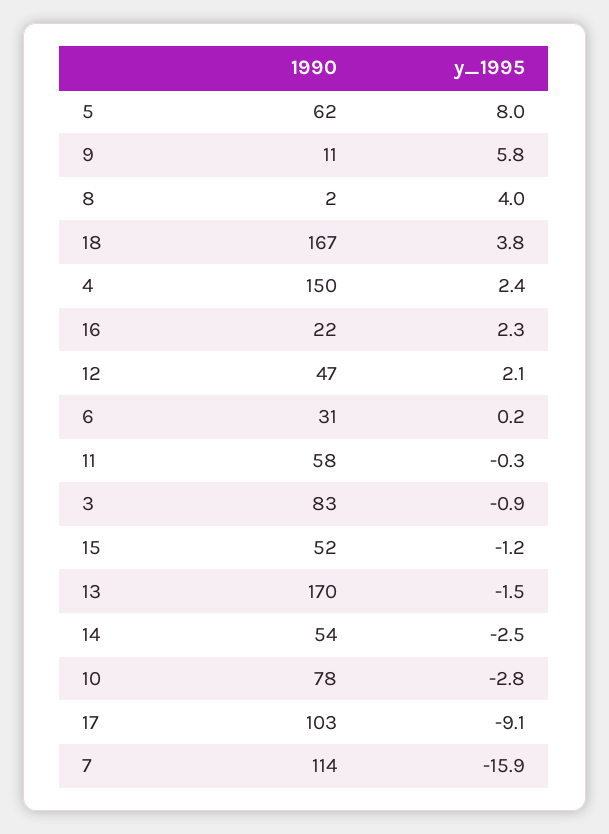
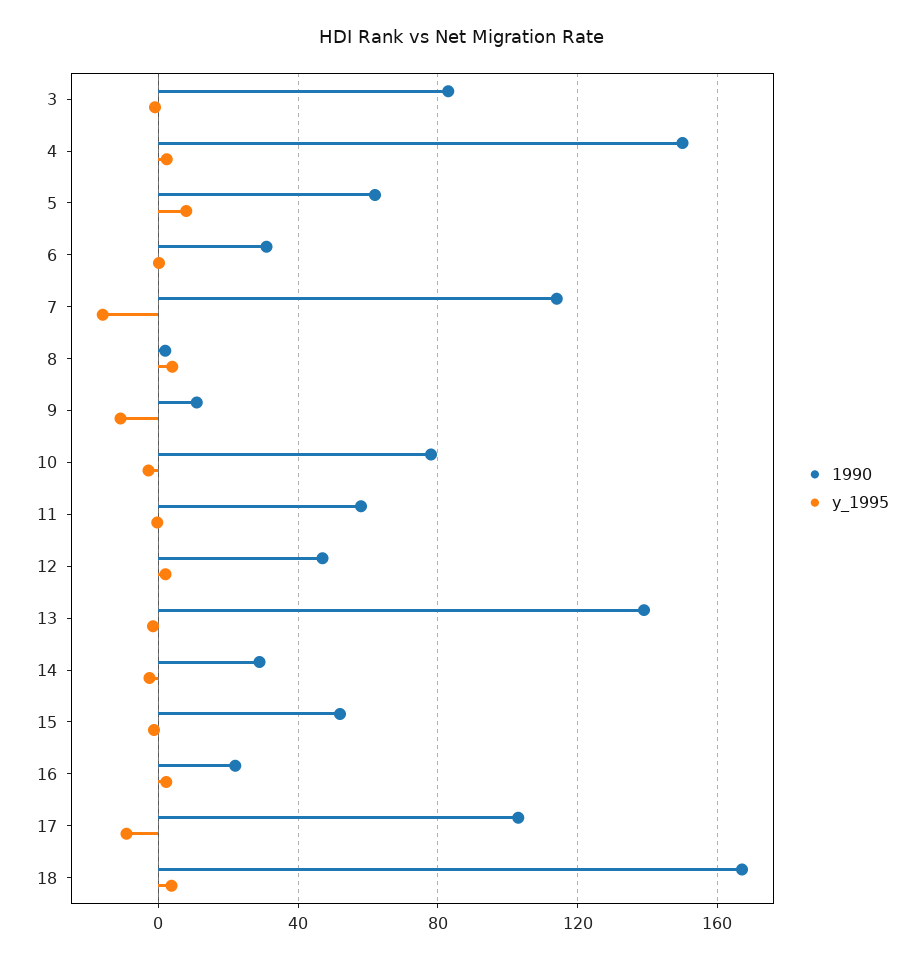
  {
    "1990": {
      "5": 62,
      "9": 11,
      "8": 2,
      "18": 167,
      "4": 150,
      "16": 22,
      "12": 47,
      "6": 31,
      "11": 58,
      "3": 83,
      "15": 52,
-     "13": 170,
+     "13": 140,
-     "14": 54,
+     "14": 30,
      "10": 78,
      "17": 103,
      "7": 114
    },
    "y_1995": {
      "5": 8,
-     "9": 5.8,
+     "9": -10,
      "8": 4,
      "18": 3.8,
      "4": 2.4,
      "16": 2.3,
      "12": 2.1,
      "6": 0.2,
      "11": -0.3,
      "3": -0.9,
      "15": -1.2,
      "13": -1.5,
      "14": -2.5,
      "10": -2.8,
      "17": -9.1,
      "7": -15.9
    }
  }

